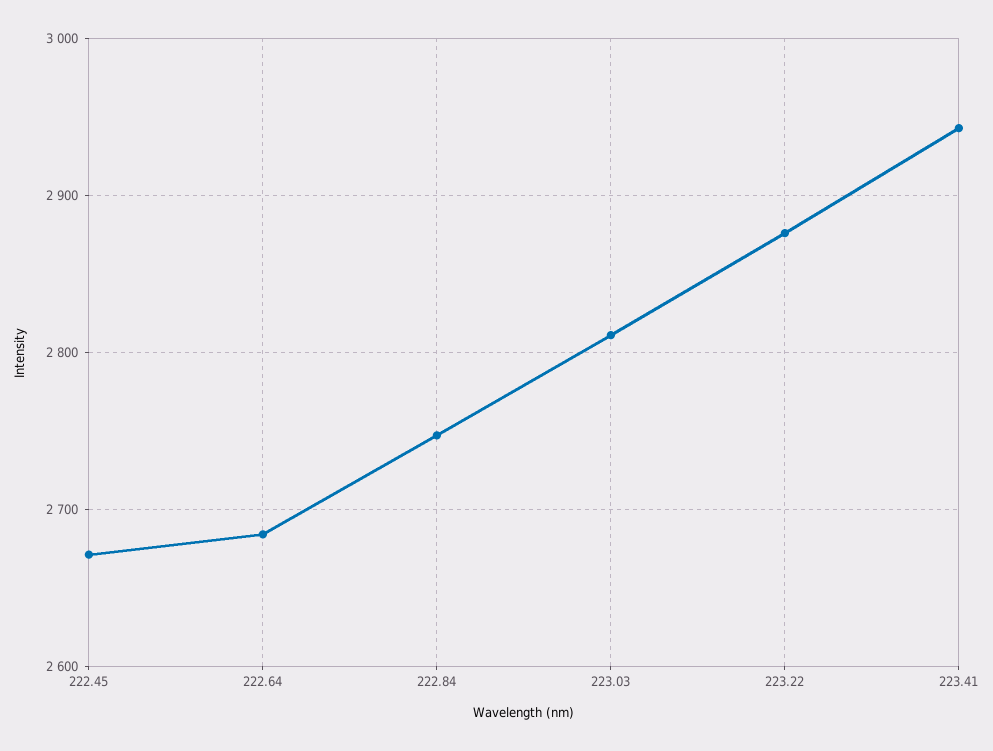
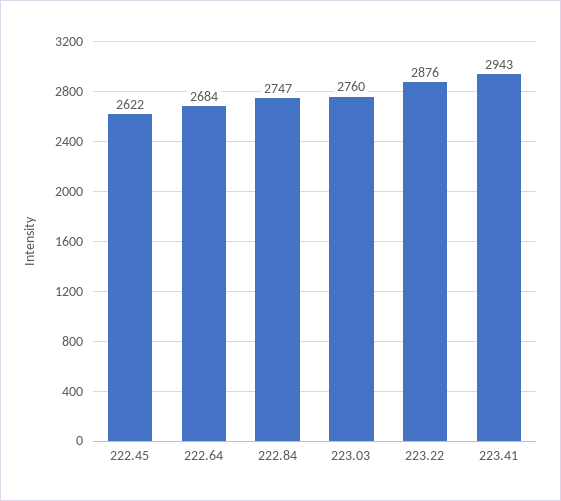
  {
-   "222.45": 2670,
+   "222.45": 2622,
    "222.64": 2684,
    "222.84": 2747,
-   "223.03": 2810,
+   "223.03": 2760,
    "223.22": 2876,
    "223.41": 2943
  }

